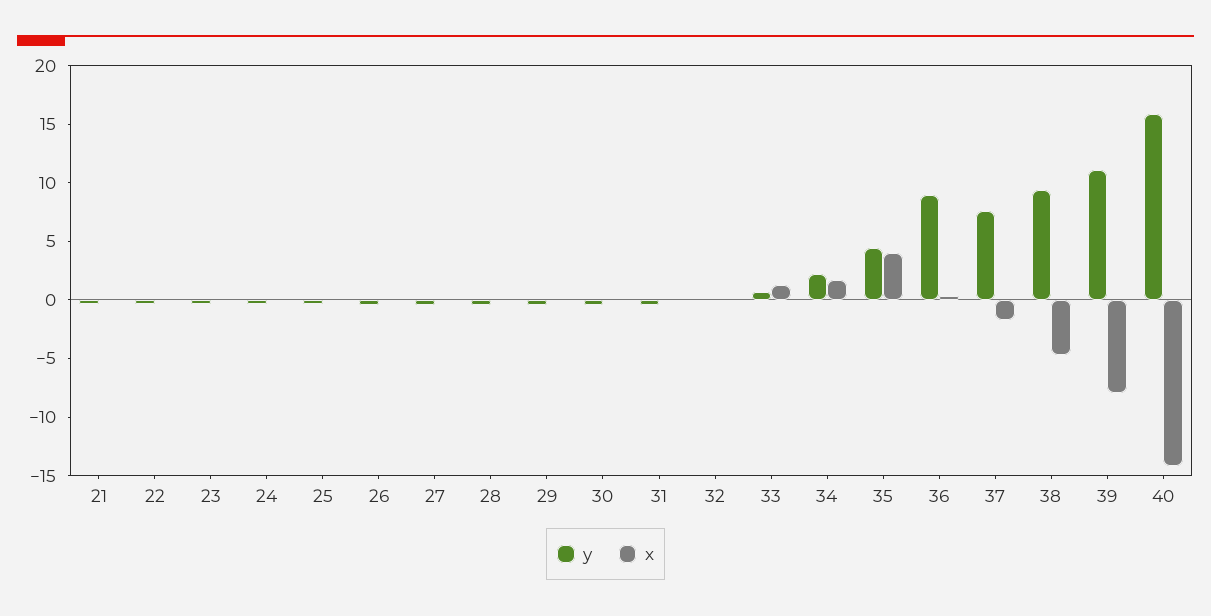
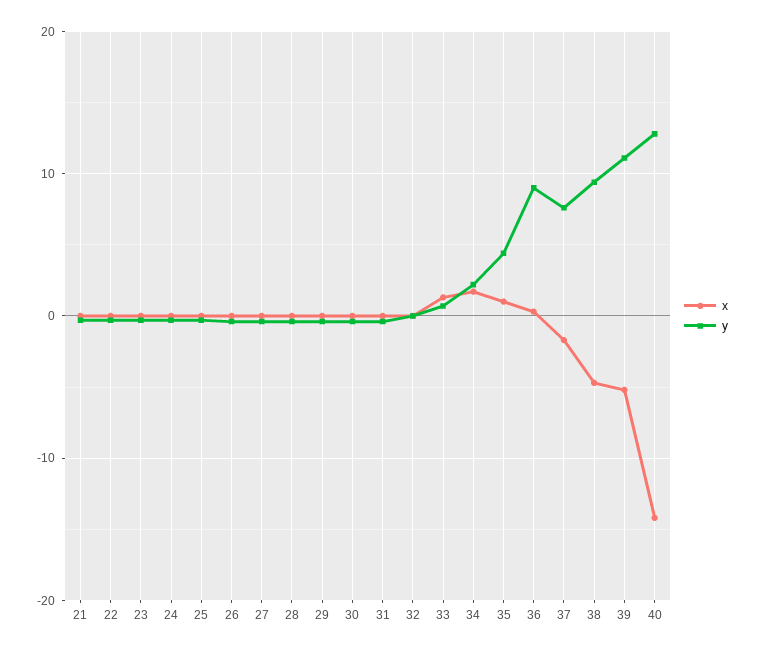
  {
    "y": {
      "21": 0,
      "22": 0,
      "23": 0,
      "24": 0,
      "25": 0,
      "26": 0,
      "27": 0,
      "28": 0,
      "29": 0,
      "30": 0,
      "31": 0,
      "32": 0,
      "33": 1,
      "34": 2,
      "35": 4,
      "36": 9,
      "37": 8,
      "38": 9,
      "39": 11,
-     "40": 16
+     "40": 13
    },
    "x": {
      "21": 0,
      "22": 0,
      "23": 0,
      "24": 0,
      "25": 0,
      "26": 0,
      "27": 0,
      "28": 0,
      "29": 0,
      "30": 0,
      "31": 0,
      "32": 0,
      "33": 1,
      "34": 2,
-     "35": 4,
+     "35": 1,
      "36": 0,
      "37": -2,
      "38": -5,
-     "39": -8,
+     "39": -5,
      "40": -14
    }
  }

